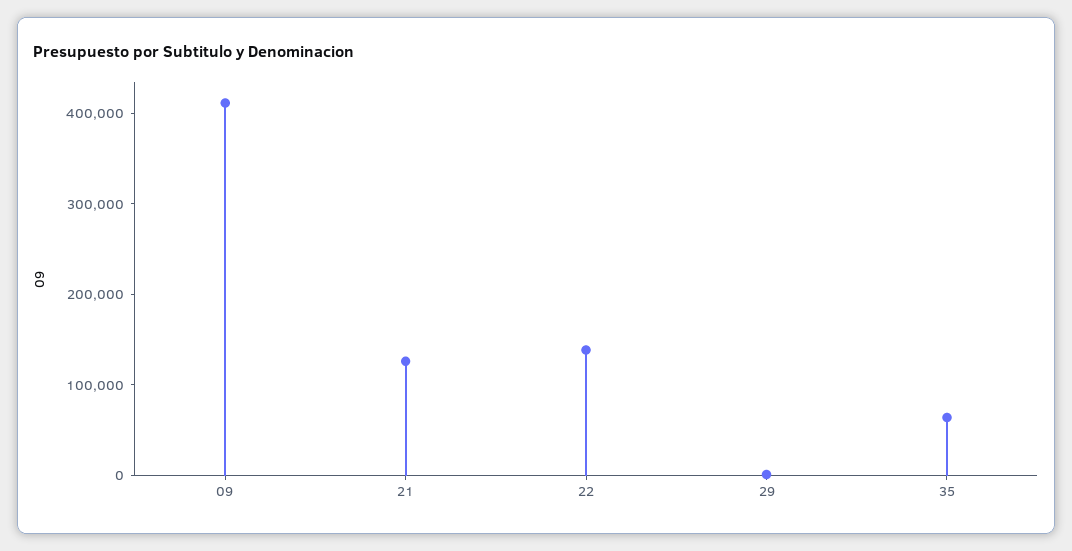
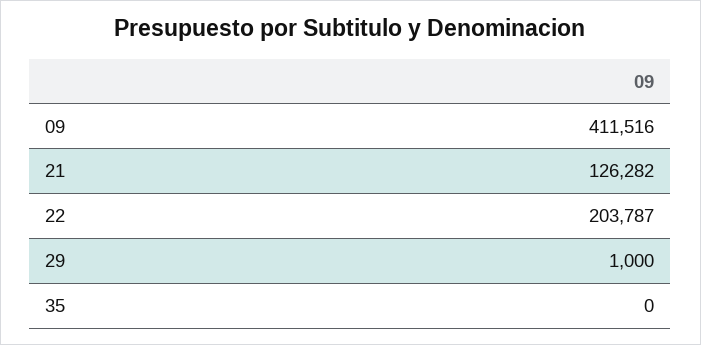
  {
    "09": 411516,
    "21": 126282,
-   "22": 140000,
+   "22": 203787,
    "29": 1000,
-   "35": 60000
+   "35": 0
  }

